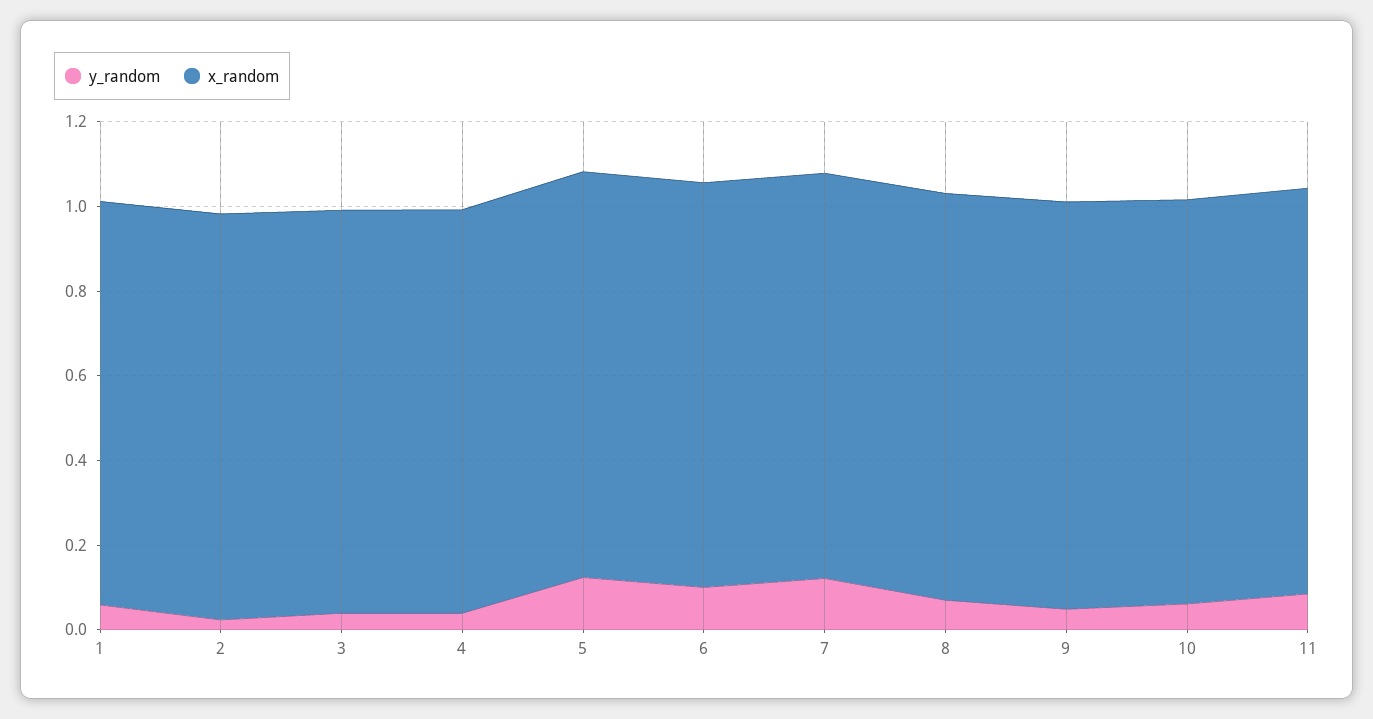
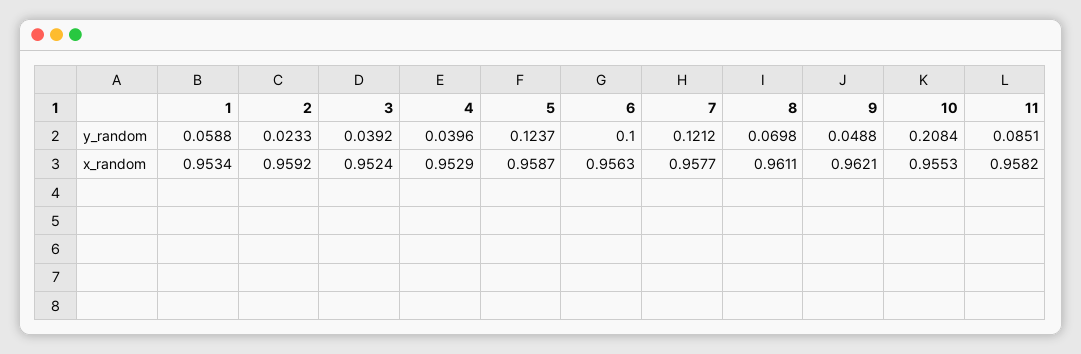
  {
    "y_random": {
      "1": 0.0588,
      "2": 0.0233,
      "3": 0.0392,
      "4": 0.0396,
      "5": 0.1237,
      "6": 0.1,
      "7": 0.1212,
      "8": 0.0698,
      "9": 0.0488,
-     "10": 0.05,
+     "10": 0.2084,
      "11": 0.0851
    },
    "x_random": {
      "1": 0.9534,
      "2": 0.9592,
      "3": 0.9524,
      "4": 0.9529,
      "5": 0.9587,
      "6": 0.9563,
      "7": 0.9577,
      "8": 0.9611,
      "9": 0.9621,
      "10": 0.9553,
      "11": 0.9582
    }
  }

